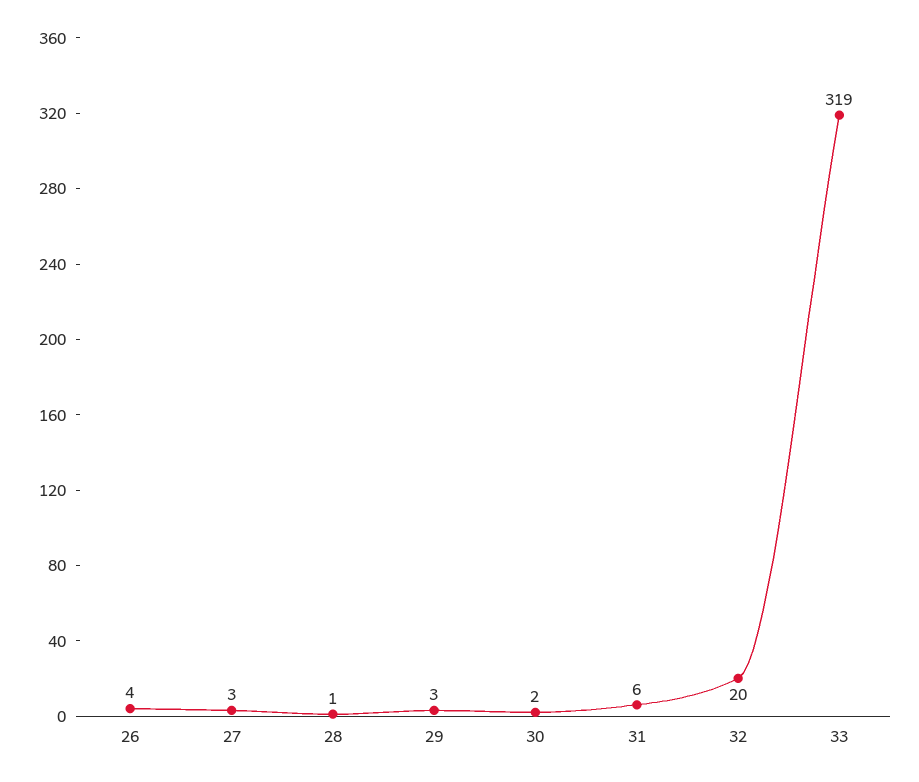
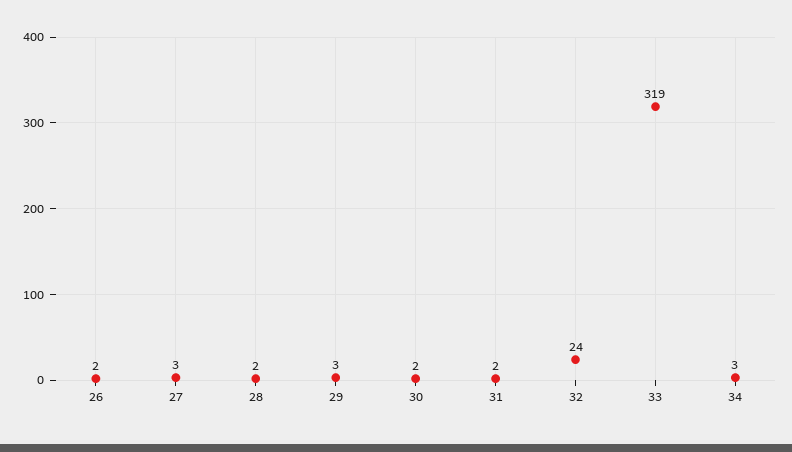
  {
-   "26": 4,
+   "26": 2,
    "27": 3,
-   "28": 1,
+   "28": 2,
    "29": 3,
    "30": 2,
-   "31": 6,
+   "31": 2,
-   "32": 20,
+   "32": 24,
-   "33": 319
+   "33": 319,
+   "34": 3
  }

